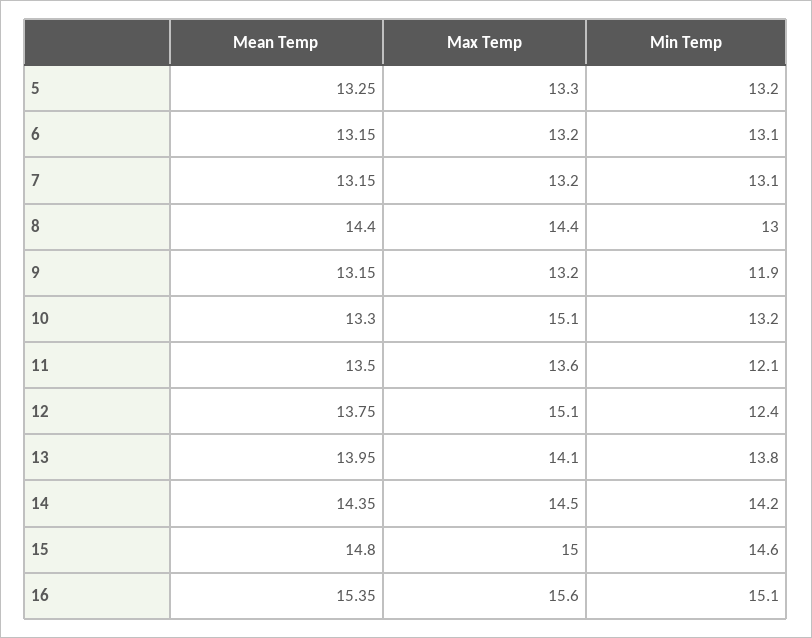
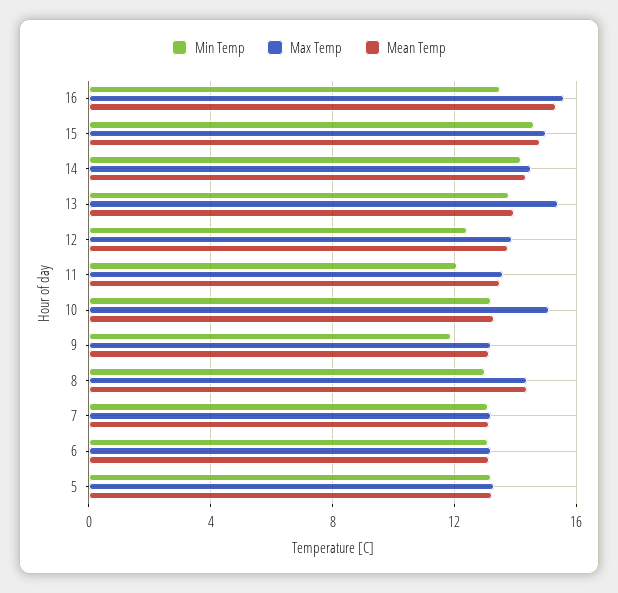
  {
    "Mean Temp": {
      "5": 13.25,
      "6": 13.15,
      "7": 13.15,
      "8": 14.4,
      "9": 13.15,
      "10": 13.3,
      "11": 13.5,
      "12": 13.75,
      "13": 13.95,
      "14": 14.35,
      "15": 14.8,
      "16": 15.35
    },
    "Max Temp": {
      "5": 13.3,
      "6": 13.2,
      "7": 13.2,
      "8": 14.4,
      "9": 13.2,
      "10": 15.1,
      "11": 13.6,
-     "12": 15.1,
+     "12": 14,
-     "13": 14.1,
+     "13": 15.5,
      "14": 14.5,
      "15": 15,
      "16": 15.6
    },
    "Min Temp": {
      "5": 13.2,
      "6": 13.1,
      "7": 13.1,
      "8": 13,
      "9": 11.9,
      "10": 13.2,
      "11": 12.1,
      "12": 12.4,
      "13": 13.8,
      "14": 14.2,
      "15": 14.6,
-     "16": 15.1
+     "16": 13.5
    }
  }

